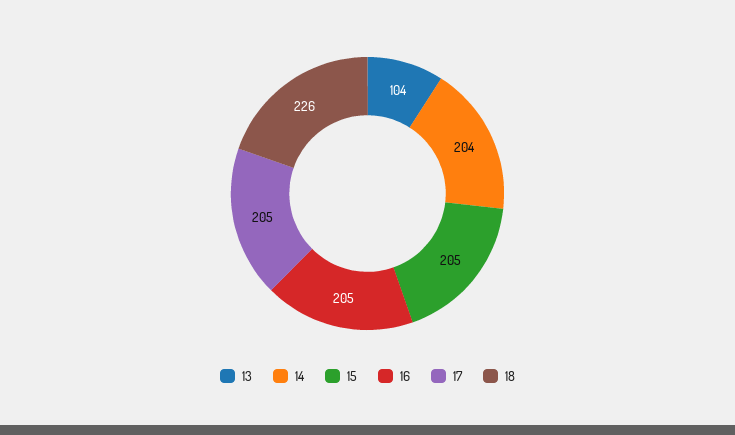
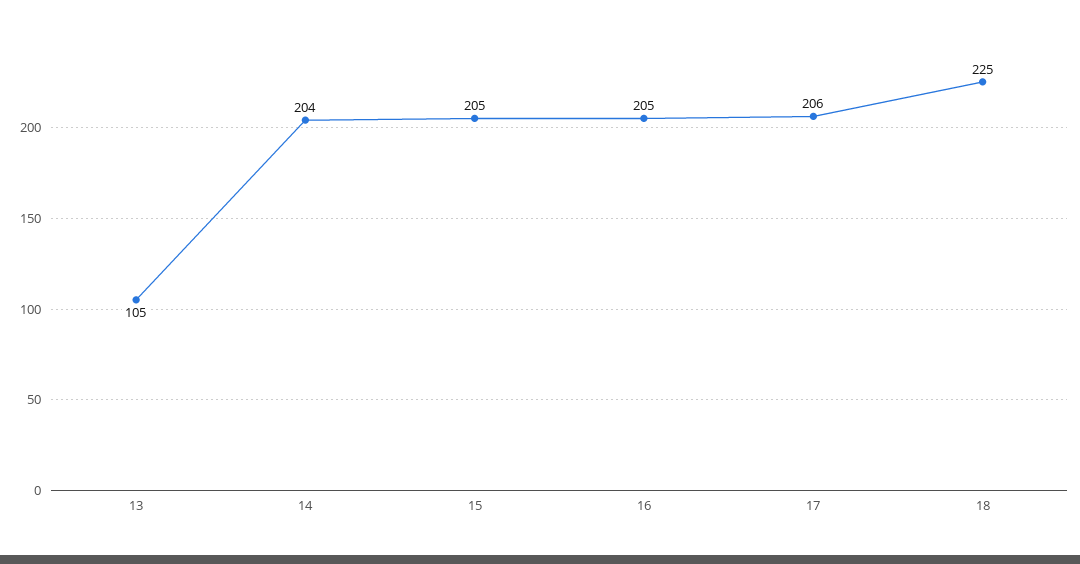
  {
-   "13": 104,
+   "13": 105,
    "14": 204,
    "15": 205,
    "16": 205,
-   "17": 205,
+   "17": 206,
-   "18": 226
+   "18": 225
  }

